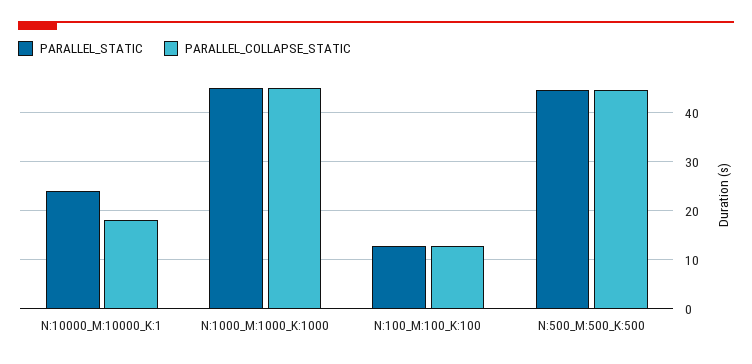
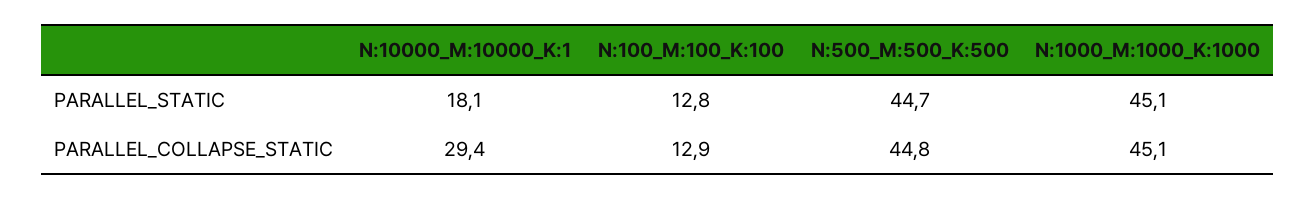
  {
    "PARALLEL_STATIC": {
-     "N:10000_M:10000_K:1": 24,
+     "N:10000_M:10000_K:1": 18.1,
      "N:1000_M:1000_K:1000": 45.1,
      "N:100_M:100_K:100": 12.8,
      "N:500_M:500_K:500": 44.7
    },
    "PARALLEL_COLLAPSE_STATIC": {
-     "N:10000_M:10000_K:1": 18,
+     "N:10000_M:10000_K:1": 29.4,
      "N:1000_M:1000_K:1000": 45.1,
      "N:100_M:100_K:100": 12.9,
      "N:500_M:500_K:500": 44.8
    }
  }

